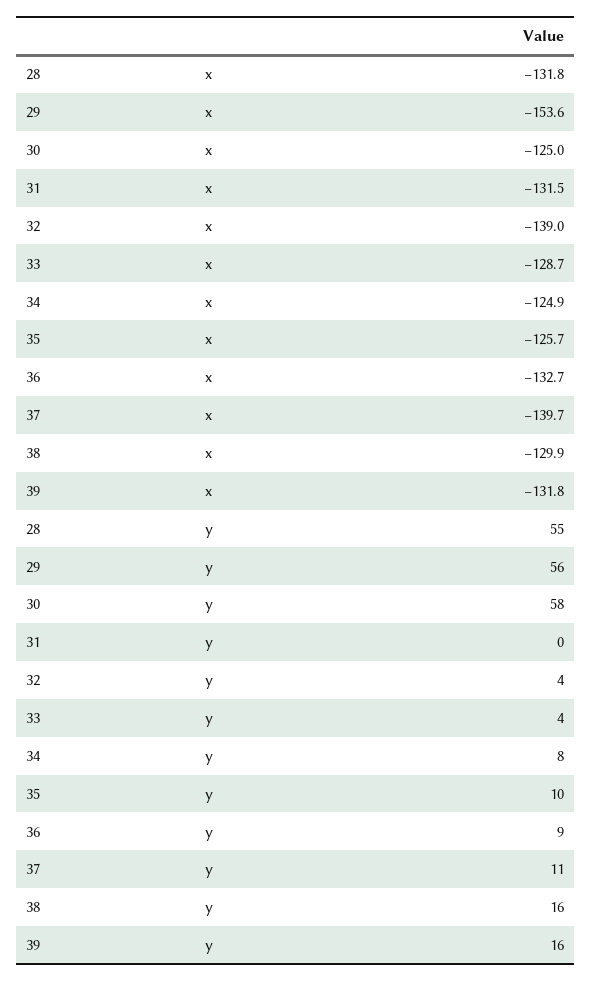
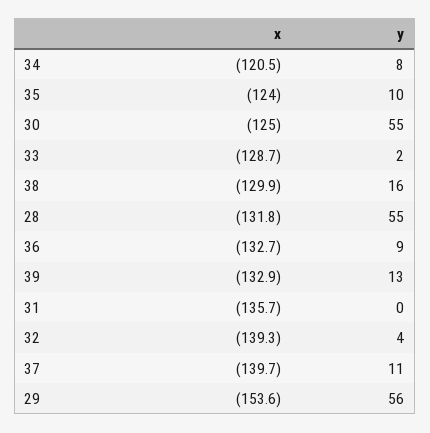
  {
    "28": {
      "x": -131.8,
      "y": 55
    },
    "29": {
      "x": -153.6,
      "y": 56
    },
    "30": {
      "x": -125,
-     "y": 58
+     "y": 55
    },
    "31": {
-     "x": -131.5,
+     "x": -135.7,
      "y": 0
    },
    "32": {
-     "x": -139,
+     "x": -139.3,
      "y": 4
    },
    "33": {
      "x": -128.7,
-     "y": 4
+     "y": 2
    },
    "34": {
-     "x": -124.9,
+     "x": -120.5,
      "y": 8
    },
    "35": {
-     "x": -125.7,
+     "x": -124,
      "y": 10
    },
    "36": {
      "x": -132.7,
      "y": 9
    },
    "37": {
      "x": -139.7,
      "y": 11
    },
    "38": {
      "x": -129.9,
      "y": 16
    },
    "39": {
-     "x": -131.8,
+     "x": -132.9,
-     "y": 16
+     "y": 13
    }
  }

